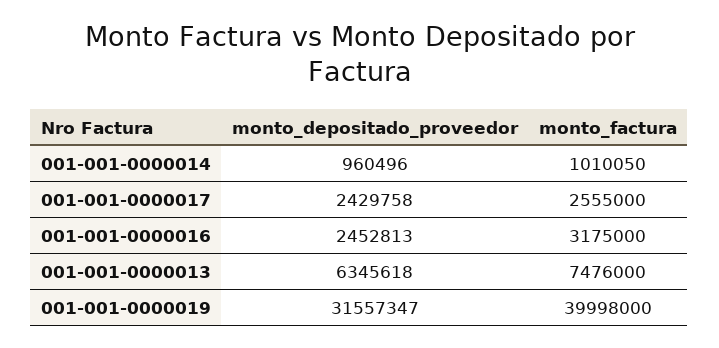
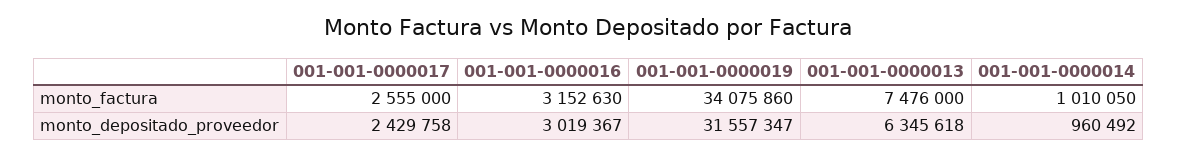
  {
    "monto_depositado_proveedor": {
-     "001-001-0000014": 960496,
+     "001-001-0000014": 960492,
      "001-001-0000017": 2429758,
-     "001-001-0000016": 2452813,
+     "001-001-0000016": 3019367,
      "001-001-0000013": 6345618,
      "001-001-0000019": 31557347
    },
    "monto_factura": {
      "001-001-0000014": 1010050,
      "001-001-0000017": 2555000,
-     "001-001-0000016": 3175000,
+     "001-001-0000016": 3152630,
      "001-001-0000013": 7476000,
-     "001-001-0000019": 39998000
+     "001-001-0000019": 34075860
    }
  }

